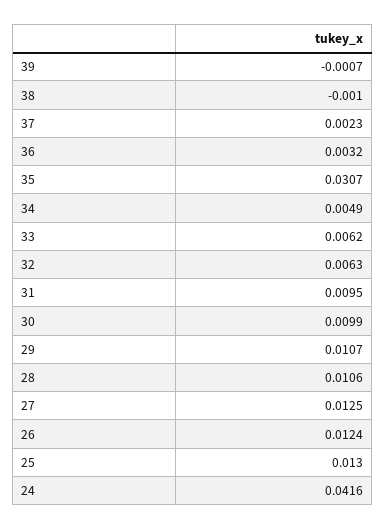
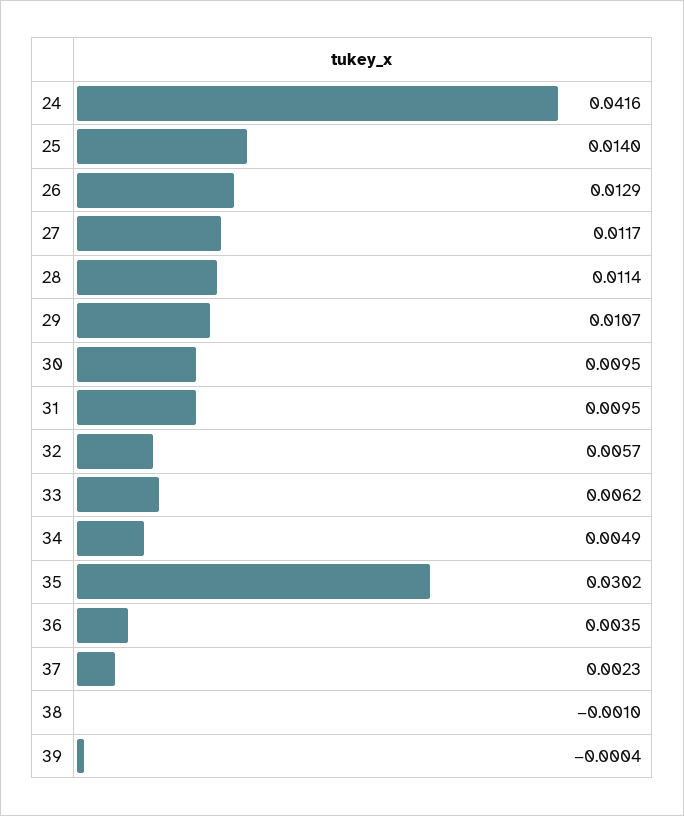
  {
-   "39": -0.0007,
+   "39": -0.0004,
    "38": -0.001,
    "37": 0.0023,
-   "36": 0.0032,
+   "36": 0.0035,
-   "35": 0.0307,
+   "35": 0.0302,
    "34": 0.0049,
    "33": 0.0062,
-   "32": 0.0063,
+   "32": 0.0057,
    "31": 0.0095,
-   "30": 0.0099,
+   "30": 0.0095,
    "29": 0.0107,
-   "28": 0.0106,
+   "28": 0.0114,
-   "27": 0.0125,
+   "27": 0.0117,
-   "26": 0.0124,
+   "26": 0.0129,
-   "25": 0.013,
+   "25": 0.014,
    "24": 0.0416
  }

